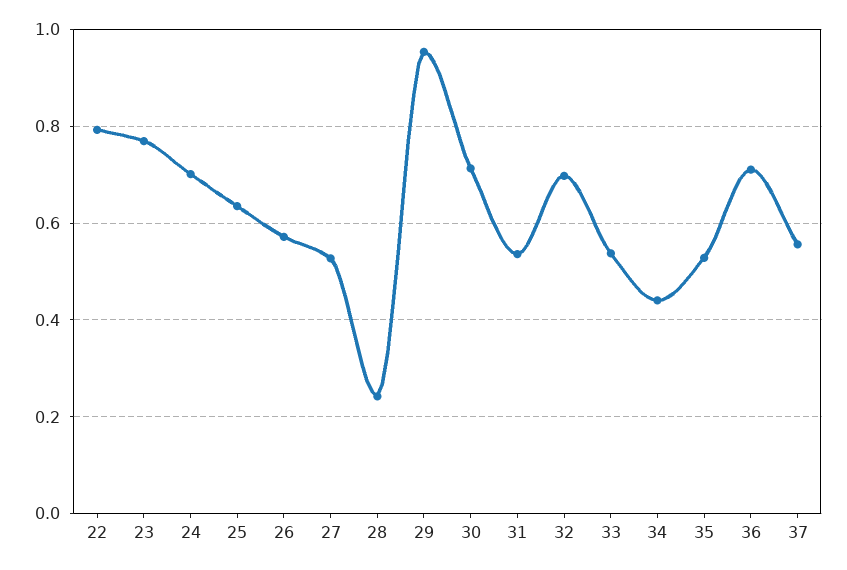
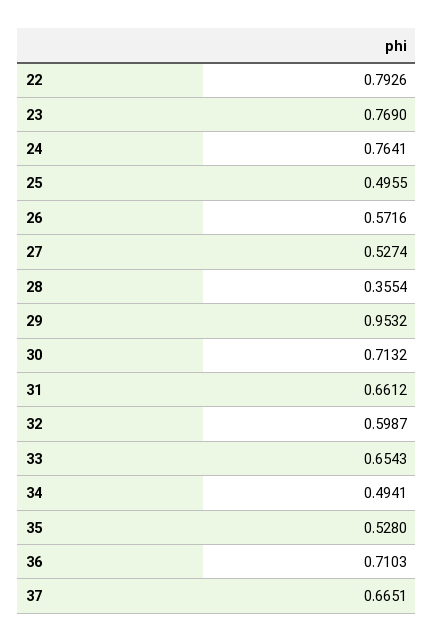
  {
    "22": 0.7926,
    "23": 0.769,
-   "24": 0.7,
+   "24": 0.7641,
-   "25": 0.64,
+   "25": 0.4955,
    "26": 0.5716,
    "27": 0.5274,
-   "28": 0.24,
+   "28": 0.3554,
    "29": 0.9532,
    "30": 0.7132,
-   "31": 0.54,
+   "31": 0.6612,
-   "32": 0.7,
+   "32": 0.5987,
-   "33": 0.54,
+   "33": 0.6543,
-   "34": 0.44,
+   "34": 0.4941,
    "35": 0.528,
    "36": 0.7103,
-   "37": 0.56
+   "37": 0.6651
  }

